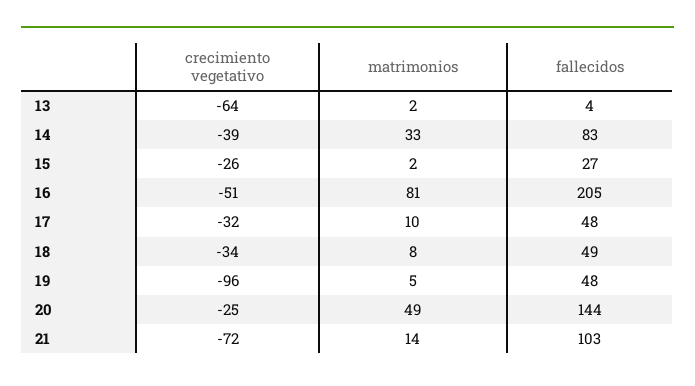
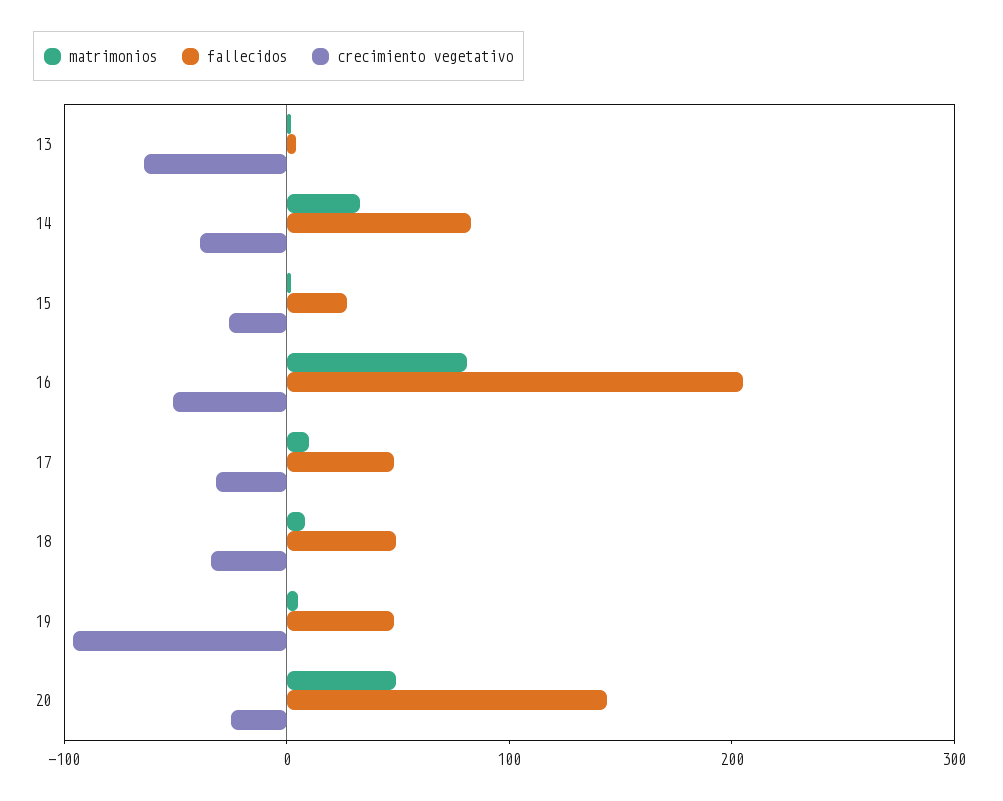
  {
    "crecimiento vegetativo": {
      "13": -64,
      "14": -39,
      "15": -26,
      "16": -51,
      "17": -32,
      "18": -34,
      "19": -96,
-     "20": -25,
+     "20": -25
-     "21": -72
    },
    "matrimonios": {
      "13": 2,
      "14": 33,
      "15": 2,
      "16": 81,
      "17": 10,
      "18": 8,
      "19": 5,
-     "20": 49,
+     "20": 49
-     "21": 14
    },
    "fallecidos": {
      "13": 4,
      "14": 83,
      "15": 27,
      "16": 205,
      "17": 48,
      "18": 49,
      "19": 48,
-     "20": 144,
+     "20": 144
-     "21": 103
    }
  }

